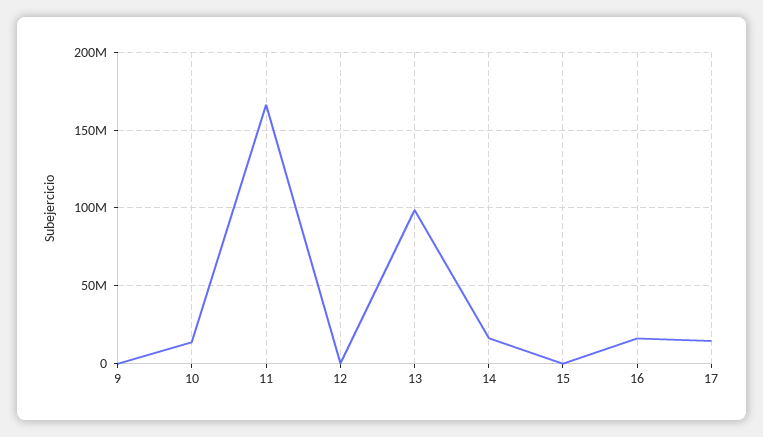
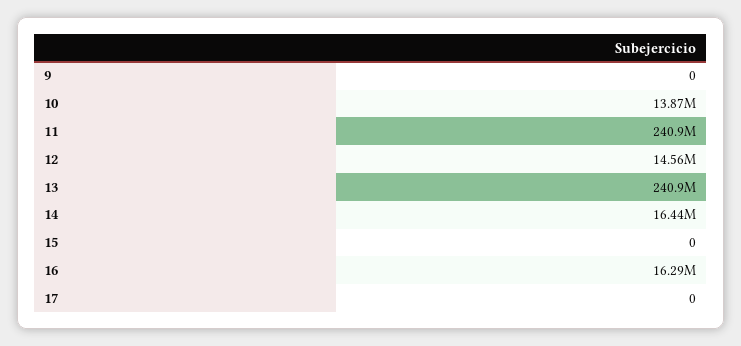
  {
    "9": 0,
    "10": 13870000,
-   "11": 165000000,
+   "11": 240900000,
-   "12": 0,
+   "12": 14560000,
-   "13": 100000000,
+   "13": 240900000,
    "14": 16440000,
    "15": 0,
    "16": 16290000,
-   "17": 15000000
+   "17": 0
  }

